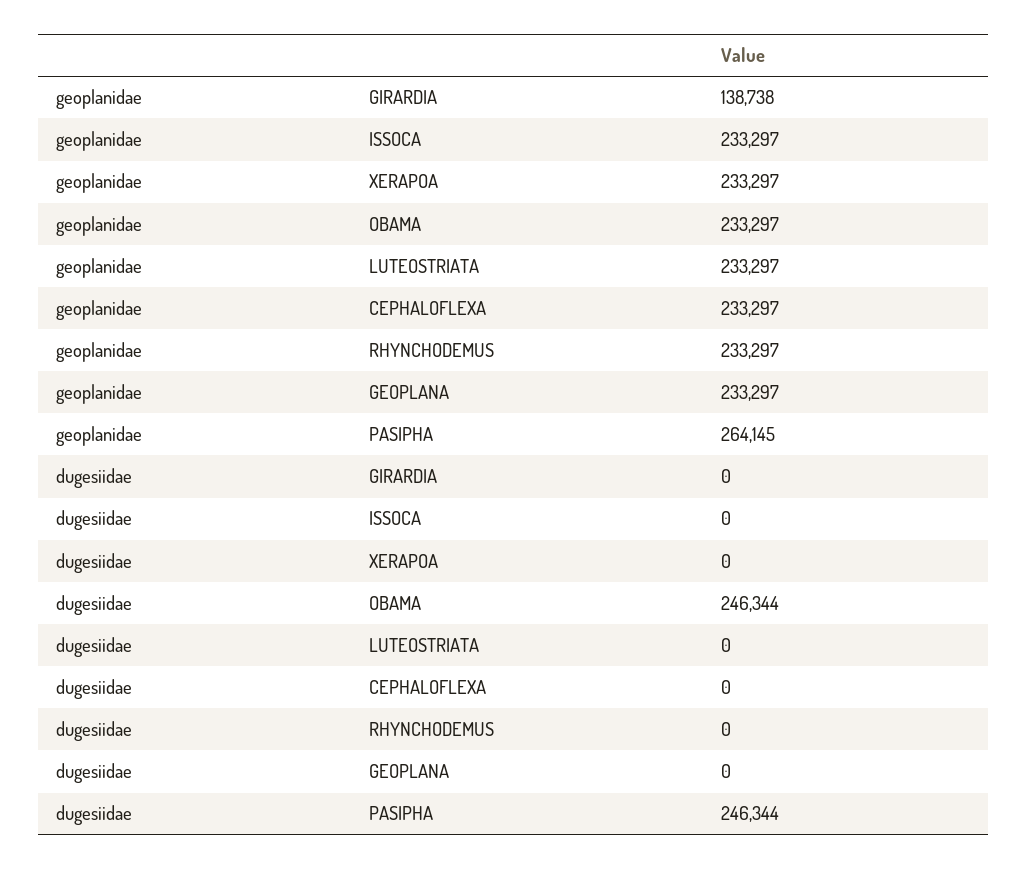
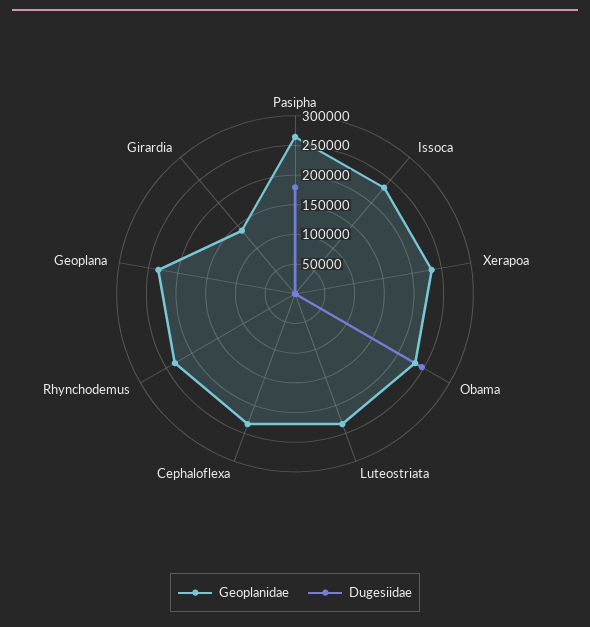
  {
    "geoplanidae": {
      "GIRARDIA": 138738,
      "ISSOCA": 233297,
      "XERAPOA": 233297,
      "OBAMA": 233297,
      "LUTEOSTRIATA": 233297,
      "CEPHALOFLEXA": 233297,
      "RHYNCHODEMUS": 233297,
      "GEOPLANA": 233297,
      "PASIPHA": 264145
    },
    "dugesiidae": {
      "GIRARDIA": 0,
      "ISSOCA": 0,
      "XERAPOA": 0,
      "OBAMA": 246344,
      "LUTEOSTRIATA": 0,
      "CEPHALOFLEXA": 0,
      "RHYNCHODEMUS": 0,
      "GEOPLANA": 0,
-     "PASIPHA": 246344
+     "PASIPHA": 175000
    }
  }

